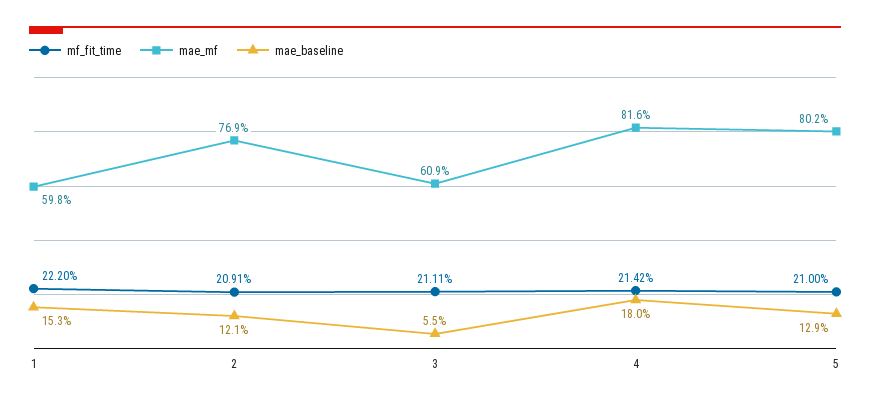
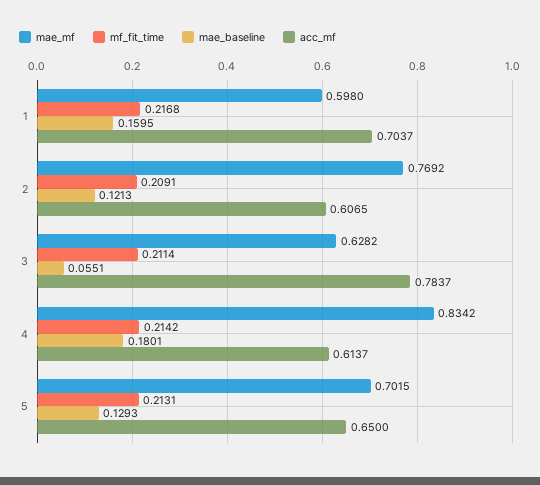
  {
    "mf_fit_time": {
-     "1": 0.222,
+     "1": 0.2168,
      "2": 0.2091,
-     "3": 0.2111,
+     "3": 0.2114,
      "4": 0.2142,
-     "5": 0.21
+     "5": 0.2131
    },
    "mae_mf": {
      "1": 0.598,
      "2": 0.7692,
-     "3": 0.609,
+     "3": 0.6282,
-     "4": 0.816,
+     "4": 0.8342,
-     "5": 0.802
+     "5": 0.7015
    },
    "mae_baseline": {
-     "1": 0.153,
+     "1": 0.1595,
      "2": 0.1213,
      "3": 0.0551,
      "4": 0.1801,
      "5": 0.1293
-   }
+   },
+   "acc_mf": {
+     "1": 0.7037,
+     "2": 0.6065,
+     "3": 0.7837,
+     "4": 0.6137,
+     "5": 0.65
+   }
  }

